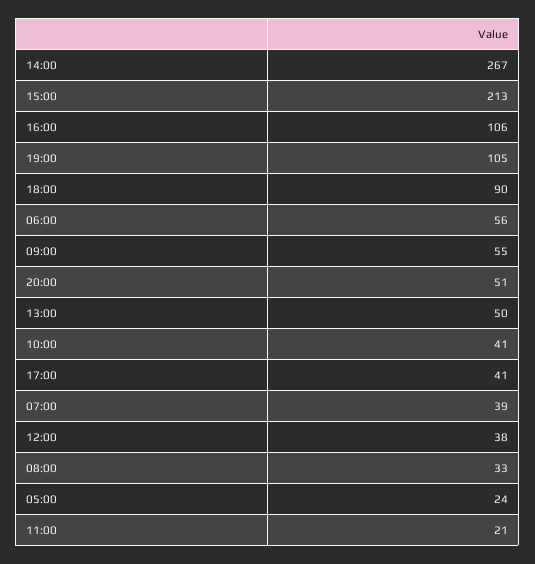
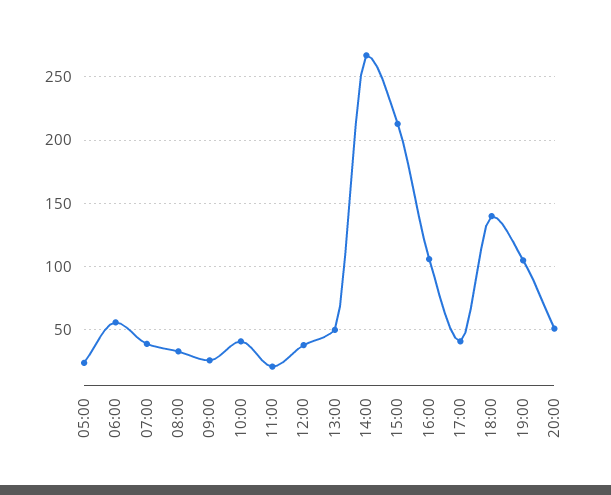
  {
    "14:00": 267,
    "15:00": 213,
    "16:00": 106,
    "19:00": 105,
-   "18:00": 90,
+   "18:00": 140,
    "06:00": 56,
-   "09:00": 55,
+   "09:00": 25,
    "20:00": 51,
    "13:00": 50,
    "10:00": 41,
    "17:00": 41,
    "07:00": 39,
    "12:00": 38,
    "08:00": 33,
    "05:00": 24,
    "11:00": 21
  }

